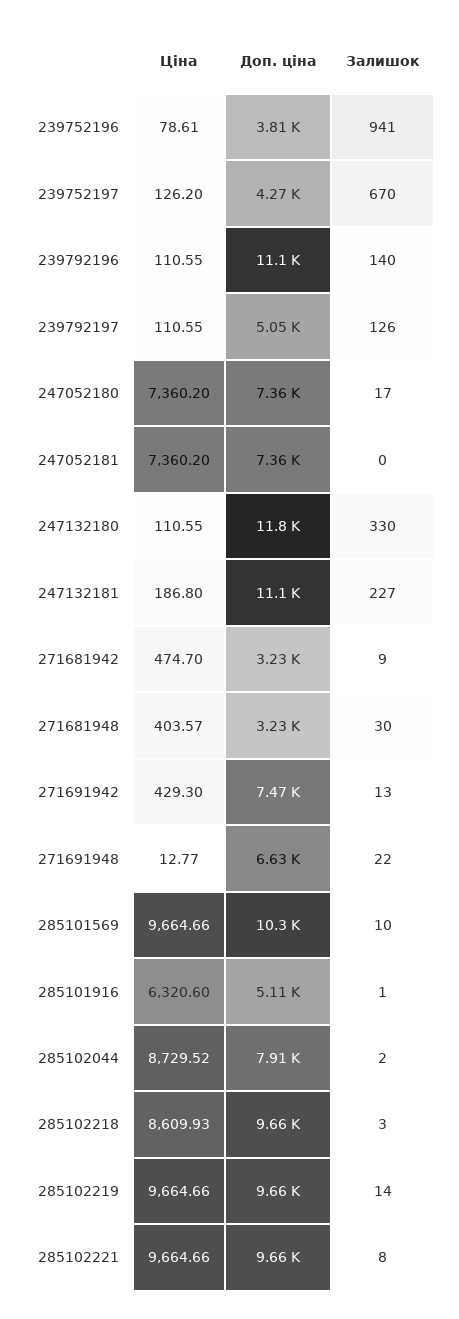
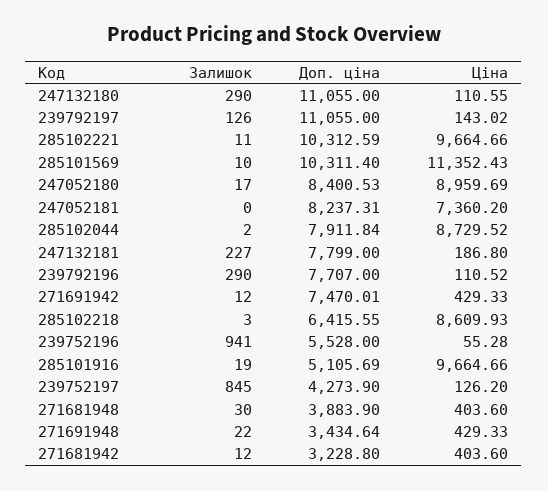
  {
    "Ціна": {
-     "239752196": 78.61,
+     "239752196": 55.28,
      "239752197": 126.2,
-     "239792196": 110.55,
+     "239792196": 110.52,
-     "239792197": 110.55,
+     "239792197": 143.02,
-     "247052180": 7360.2,
+     "247052180": 8959.69,
      "247052181": 7360.2,
      "247132180": 110.55,
      "247132181": 186.8,
-     "271681942": 474.7,
+     "271681942": 403.6,
-     "271681948": 403.57,
+     "271681948": 403.6,
-     "271691942": 429.3,
+     "271691942": 429.33,
-     "271691948": 12.77,
+     "271691948": 429.33,
-     "285101569": 9664.66,
+     "285101569": 11352.43,
-     "285101916": 6320.6,
+     "285101916": 9664.66,
      "285102044": 8729.52,
      "285102218": 8609.93,
-     "285102219": 9664.66,
      "285102221": 9664.66
    },
    "Доп. ціна": {
-     "239752196": 3810,
+     "239752196": 5528,
      "239752197": 4273.9,
-     "239792196": 11100,
+     "239792196": 7707,
-     "239792197": 5050,
+     "239792197": 11055,
-     "247052180": 7360,
+     "247052180": 8400.53,
-     "247052181": 7360,
+     "247052181": 8237.31,
-     "247132180": 11800,
+     "247132180": 11055,
-     "247132181": 11100,
+     "247132181": 7799,
      "271681942": 3228.8,
-     "271681948": 3230,
+     "271681948": 3883.9,
      "271691942": 7470.01,
-     "271691948": 6630,
+     "271691948": 3434.64,
      "285101569": 10311.4,
      "285101916": 5105.69,
      "285102044": 7911.84,
-     "285102218": 9660,
+     "285102218": 6415.55,
-     "285102219": 9660,
-     "285102221": 9660
+     "285102221": 10312.59
    },
    "Залишок": {
      "239752196": 941,
-     "239752197": 670,
+     "239752197": 845,
-     "239792196": 140,
+     "239792196": 290,
      "239792197": 126,
      "247052180": 17,
      "247052181": 0,
-     "247132180": 330,
+     "247132180": 290,
      "247132181": 227,
-     "271681942": 9,
+     "271681942": 12,
      "271681948": 30,
-     "271691942": 13,
+     "271691942": 12,
      "271691948": 22,
      "285101569": 10,
-     "285101916": 1,
+     "285101916": 19,
      "285102044": 2,
      "285102218": 3,
-     "285102219": 14,
-     "285102221": 8
+     "285102221": 11
    }
  }

